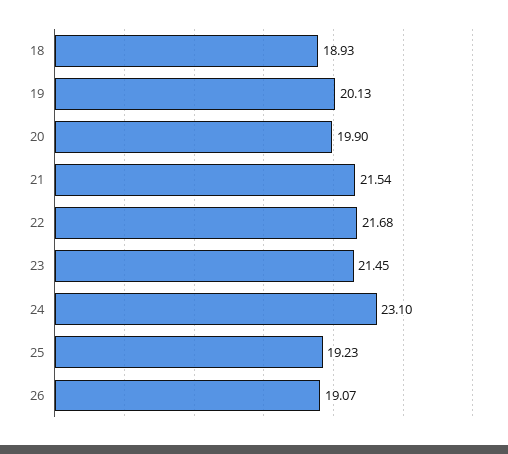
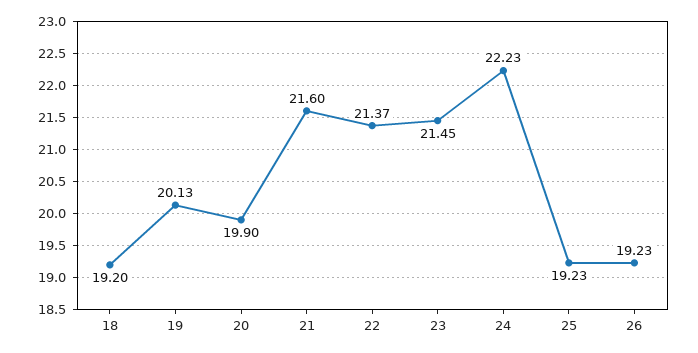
  {
-   "18": 18.93,
+   "18": 19.2,
    "19": 20.13,
    "20": 19.9,
-   "21": 21.54,
+   "21": 21.6,
-   "22": 21.68,
+   "22": 21.37,
    "23": 21.45,
-   "24": 23.1,
+   "24": 22.23,
    "25": 19.23,
-   "26": 19.07
+   "26": 19.23
  }

